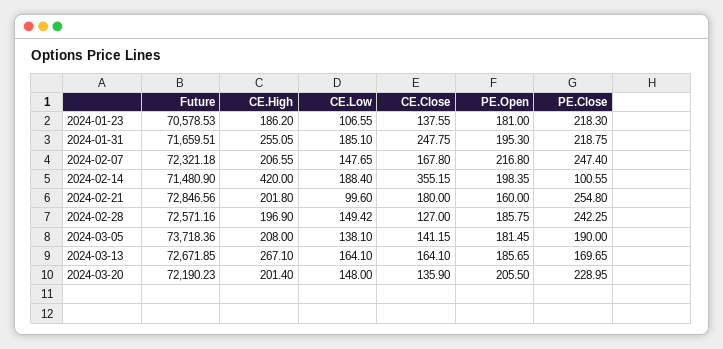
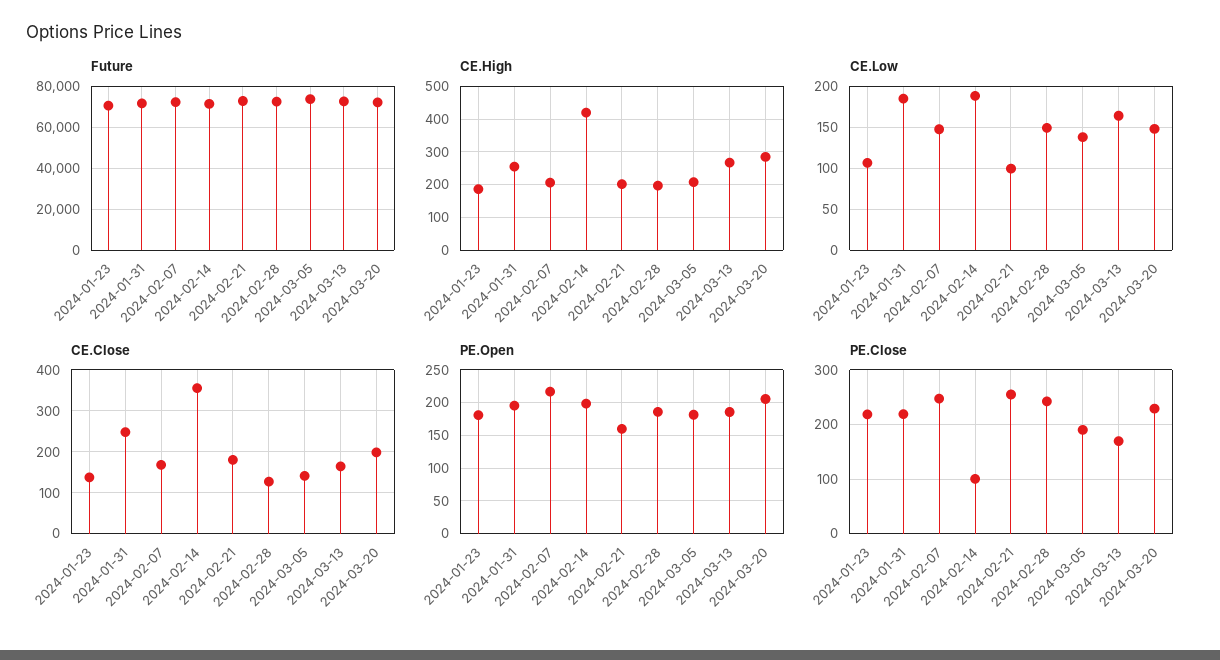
  {
    "Future": {
      "2024-01-23": 70578.53,
      "2024-01-31": 71659.51,
      "2024-02-07": 72321.18,
      "2024-02-14": 71480.9,
      "2024-02-21": 72846.56,
      "2024-02-28": 72571.16,
      "2024-03-05": 73718.36,
      "2024-03-13": 72671.85,
      "2024-03-20": 72190.23
    },
    "CE.High": {
      "2024-01-23": 186.2,
      "2024-01-31": 255.05,
      "2024-02-07": 206.55,
      "2024-02-14": 420,
      "2024-02-21": 201.8,
      "2024-02-28": 196.9,
      "2024-03-05": 208,
      "2024-03-13": 267.1,
-     "2024-03-20": 201.4
+     "2024-03-20": 280
    },
    "CE.Low": {
      "2024-01-23": 106.55,
      "2024-01-31": 185.1,
      "2024-02-07": 147.65,
      "2024-02-14": 188.4,
      "2024-02-21": 99.6,
      "2024-02-28": 149.42,
      "2024-03-05": 138.1,
      "2024-03-13": 164.1,
      "2024-03-20": 148
    },
    "CE.Close": {
      "2024-01-23": 137.55,
      "2024-01-31": 247.75,
      "2024-02-07": 167.8,
      "2024-02-14": 355.15,
      "2024-02-21": 180,
      "2024-02-28": 127,
      "2024-03-05": 141.15,
      "2024-03-13": 164.1,
-     "2024-03-20": 135.9
+     "2024-03-20": 200
    },
    "PE.Open": {
      "2024-01-23": 181,
      "2024-01-31": 195.3,
      "2024-02-07": 216.8,
      "2024-02-14": 198.35,
      "2024-02-21": 160,
      "2024-02-28": 185.75,
      "2024-03-05": 181.45,
      "2024-03-13": 185.65,
      "2024-03-20": 205.5
    },
    "PE.Close": {
      "2024-01-23": 218.3,
      "2024-01-31": 218.75,
      "2024-02-07": 247.4,
      "2024-02-14": 100.55,
      "2024-02-21": 254.8,
      "2024-02-28": 242.25,
      "2024-03-05": 190,
      "2024-03-13": 169.65,
      "2024-03-20": 228.95
    }
  }

